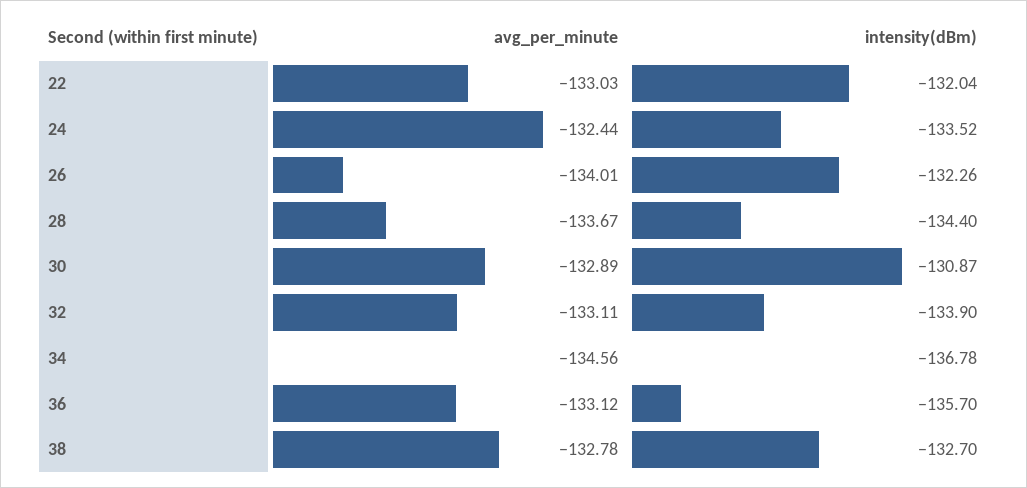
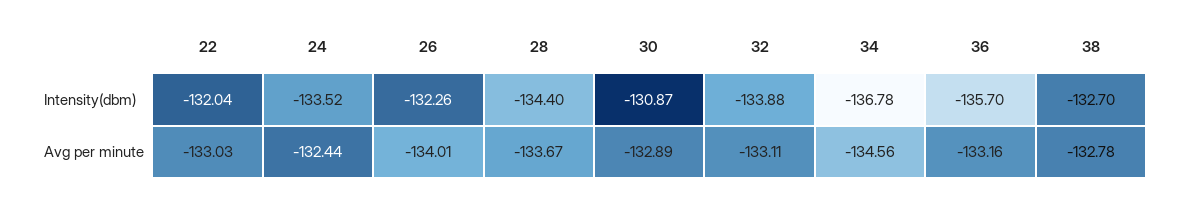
  {
    "avg_per_minute": {
      "22": -133.03,
      "24": -132.44,
      "26": -134.01,
      "28": -133.67,
      "30": -132.89,
      "32": -133.11,
      "34": -134.56,
-     "36": -133.12,
+     "36": -133.16,
      "38": -132.78
    },
    "intensity(dBm)": {
      "22": -132.04,
      "24": -133.52,
      "26": -132.26,
      "28": -134.4,
      "30": -130.87,
-     "32": -133.9,
+     "32": -133.88,
      "34": -136.78,
      "36": -135.7,
      "38": -132.7
    }
  }

